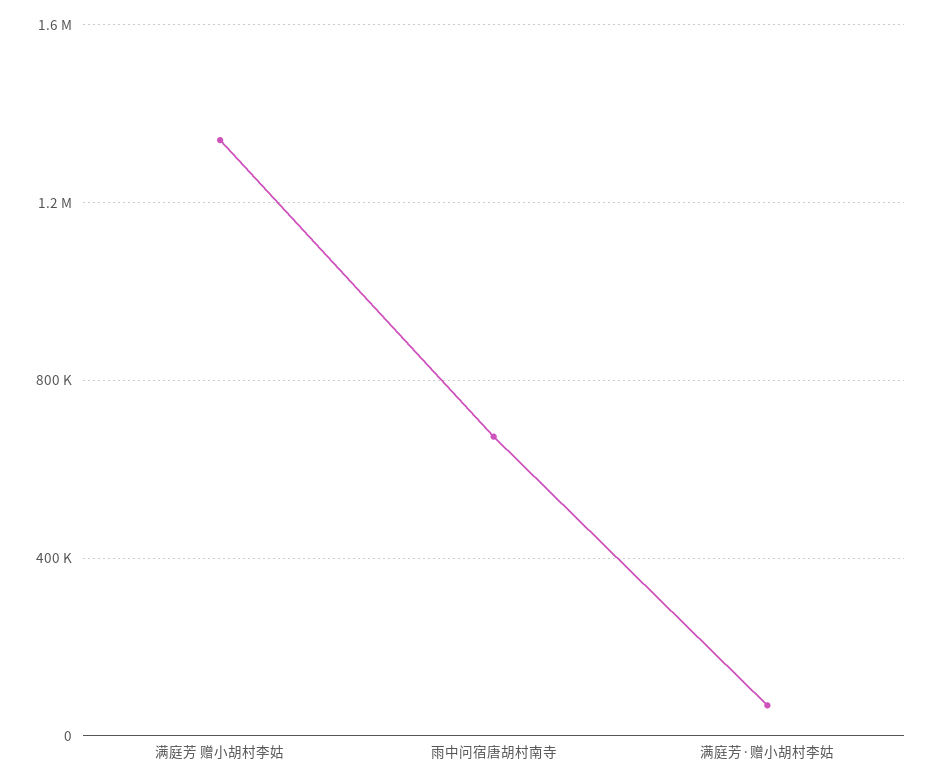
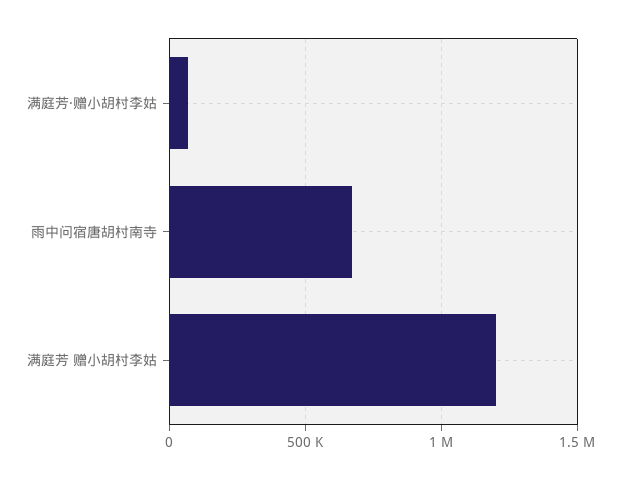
  {
-   "满庭芳 赠小胡村李姑": 1350000,
+   "满庭芳 赠小胡村李姑": 1200000,
    "雨中问宿唐胡村南寺": 650000,
    "满庭芳·赠小胡村李姑": 50000
  }

